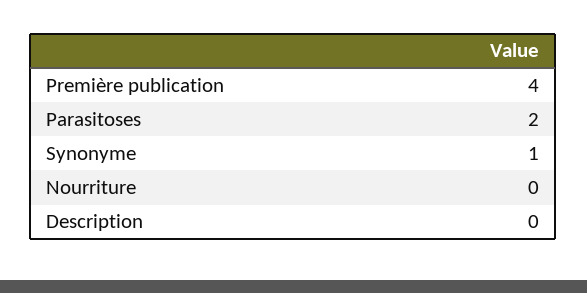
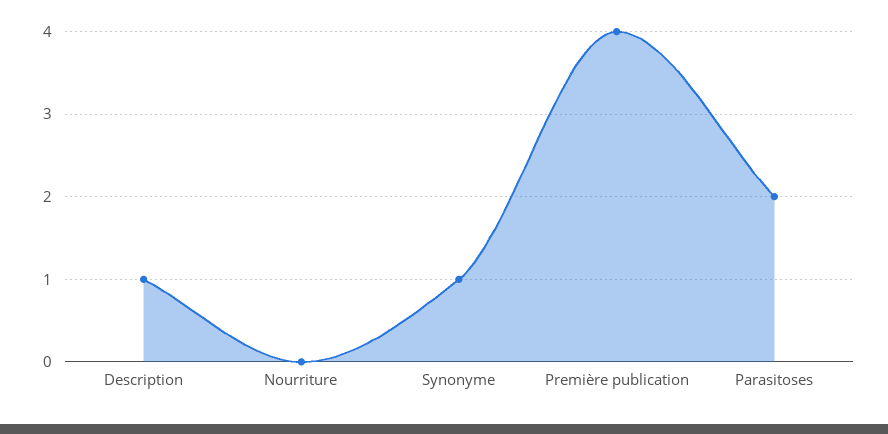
  {
    "Première publication": 4,
    "Parasitoses": 2,
    "Synonyme": 1,
    "Nourriture": 0,
-   "Description": 0
+   "Description": 1
  }

